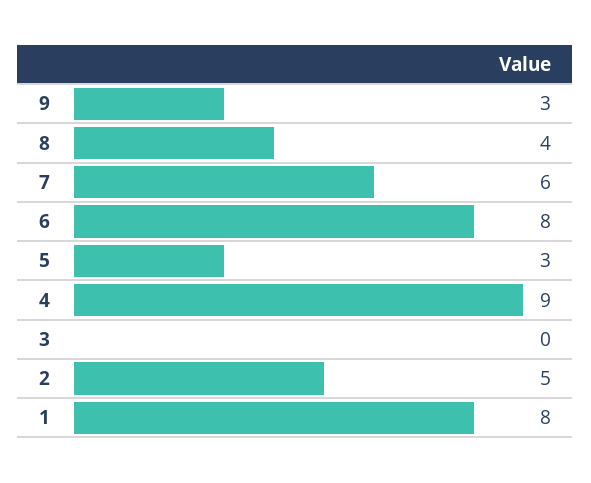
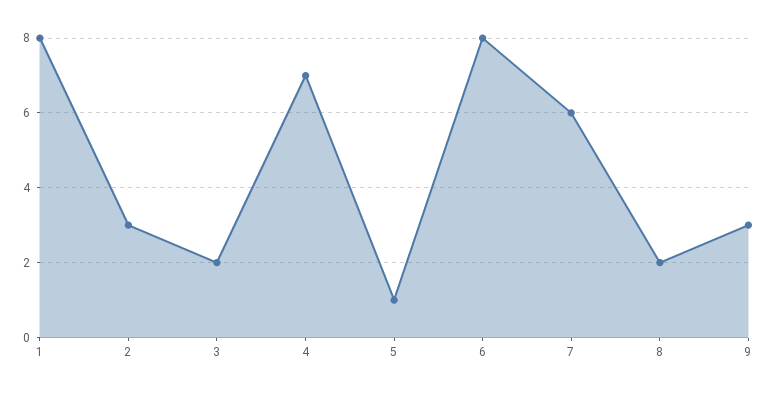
  {
    "9": 3,
-   "8": 4,
+   "8": 2,
    "7": 6,
    "6": 8,
-   "5": 3,
+   "5": 1,
-   "4": 9,
+   "4": 7,
-   "3": 0,
+   "3": 2,
-   "2": 5,
+   "2": 3,
    "1": 8
  }

